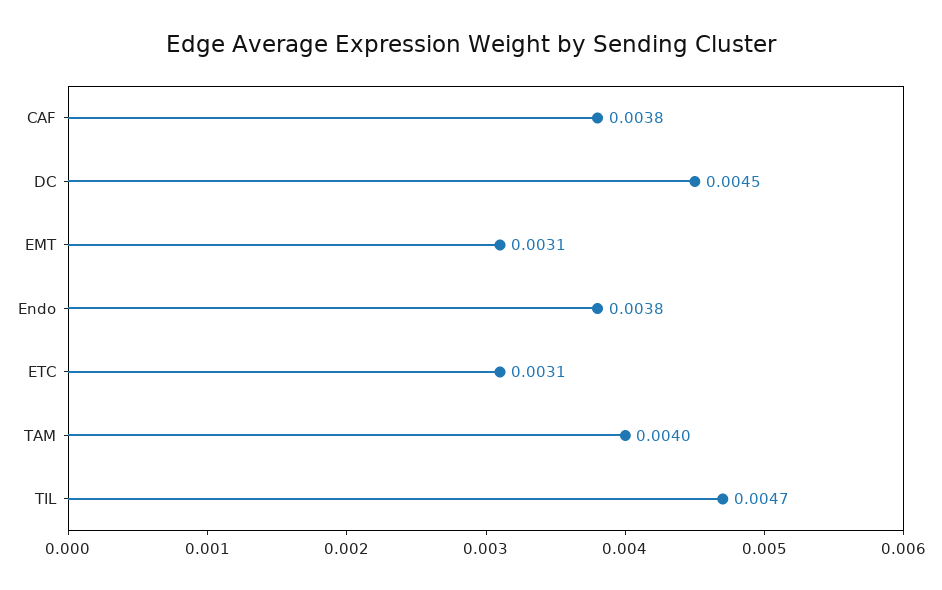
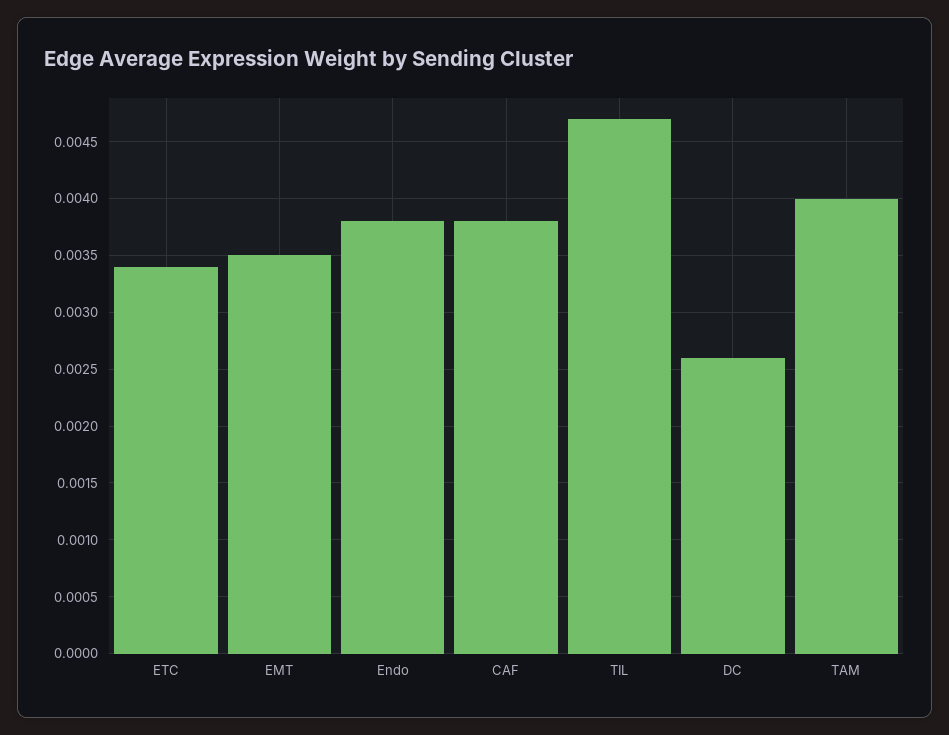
  {
    "CAF": 0.0038,
-   "DC": 0.0045,
+   "DC": 0.0026,
-   "EMT": 0.0031,
+   "EMT": 0.0035,
    "Endo": 0.0038,
-   "ETC": 0.0031,
+   "ETC": 0.0034,
    "TAM": 0.004,
    "TIL": 0.0047
  }

